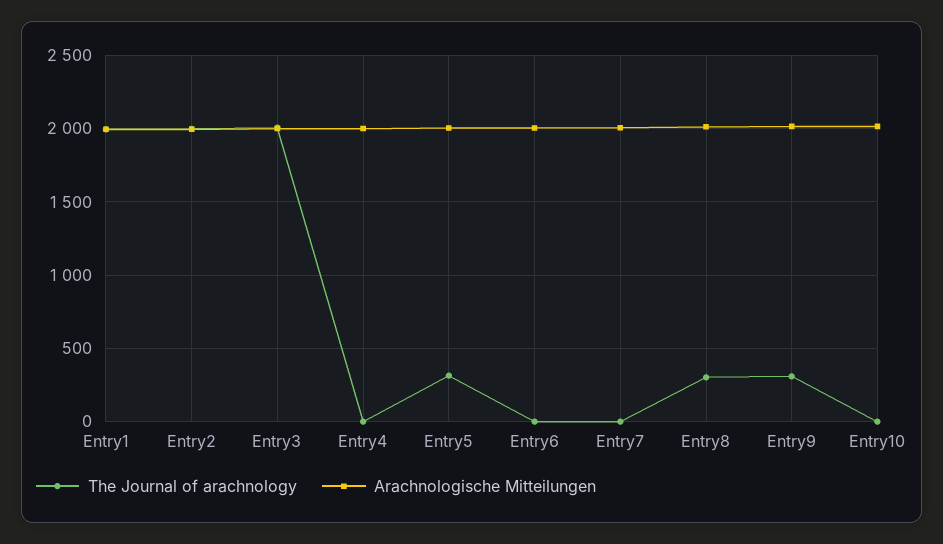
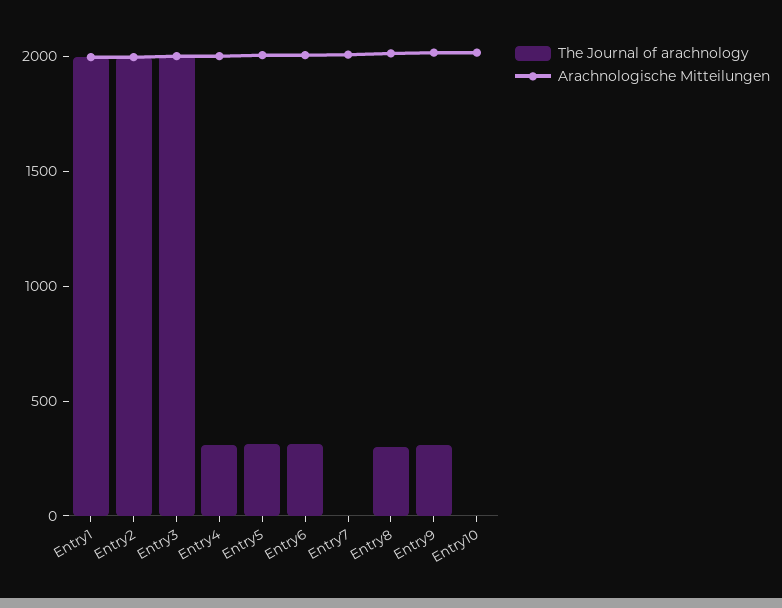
  {
    "The Journal of arachnology": {
      "Entry1": 2000,
      "Entry2": 2000,
      "Entry3": 2000,
-     "Entry4": 0,
+     "Entry4": 300,
      "Entry5": 300,
-     "Entry6": 0,
+     "Entry6": 300,
      "Entry7": 0,
      "Entry8": 300,
      "Entry9": 300,
      "Entry10": 0
    },
    "Arachnologische Mitteilungen": {
      "Entry1": 2000,
      "Entry2": 2000,
      "Entry3": 2000,
      "Entry4": 2000,
      "Entry5": 2000,
      "Entry6": 2000,
      "Entry7": 2000,
      "Entry8": 2000,
      "Entry9": 2000,
      "Entry10": 2000
    }
  }

